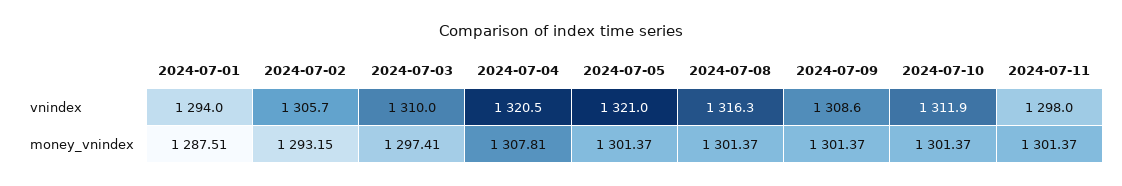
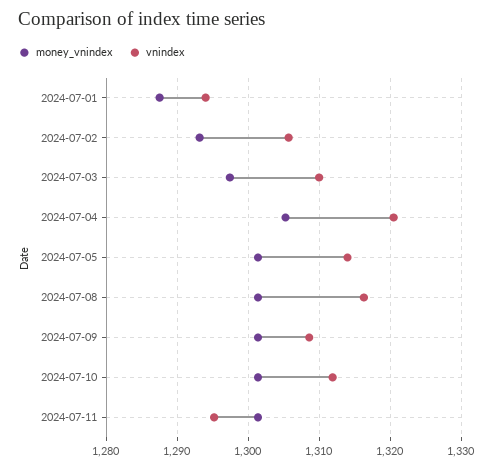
  {
    "vnindex": {
      "2024-07-01": 1294,
      "2024-07-02": 1305.7,
      "2024-07-03": 1310,
      "2024-07-04": 1320.5,
-     "2024-07-05": 1321,
+     "2024-07-05": 1314,
      "2024-07-08": 1316.3,
      "2024-07-09": 1308.6,
      "2024-07-10": 1311.9,
-     "2024-07-11": 1298
+     "2024-07-11": 1295
    },
    "money_vnindex": {
      "2024-07-01": 1287.51,
      "2024-07-02": 1293.15,
      "2024-07-03": 1297.41,
-     "2024-07-04": 1307.81,
+     "2024-07-04": 1305,
      "2024-07-05": 1301.37,
      "2024-07-08": 1301.37,
      "2024-07-09": 1301.37,
      "2024-07-10": 1301.37,
      "2024-07-11": 1301.37
    }
  }

